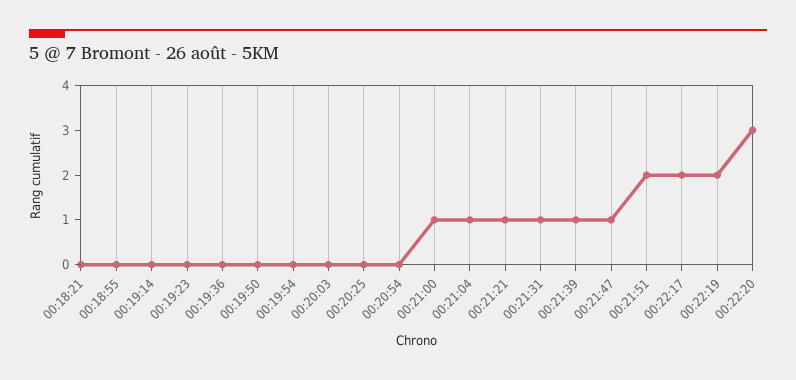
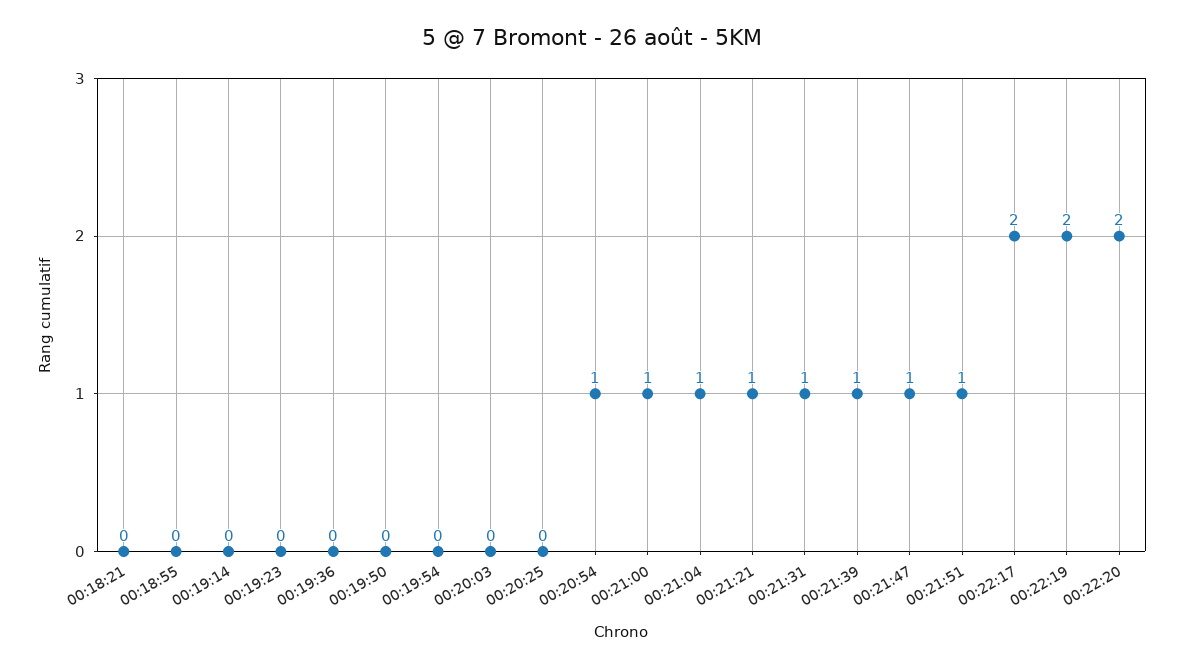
  {
    "00:18:21": 0,
    "00:18:55": 0,
    "00:19:14": 0,
    "00:19:23": 0,
    "00:19:36": 0,
    "00:19:50": 0,
    "00:19:54": 0,
    "00:20:03": 0,
    "00:20:25": 0,
-   "00:20:54": 0,
+   "00:20:54": 1,
    "00:21:00": 1,
    "00:21:04": 1,
    "00:21:21": 1,
    "00:21:31": 1,
    "00:21:39": 1,
    "00:21:47": 1,
-   "00:21:51": 2,
+   "00:21:51": 1,
    "00:22:17": 2,
    "00:22:19": 2,
-   "00:22:20": 3
+   "00:22:20": 2
  }

